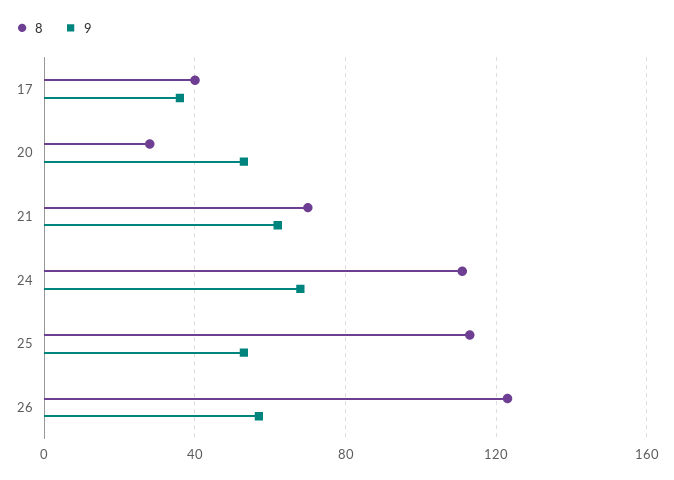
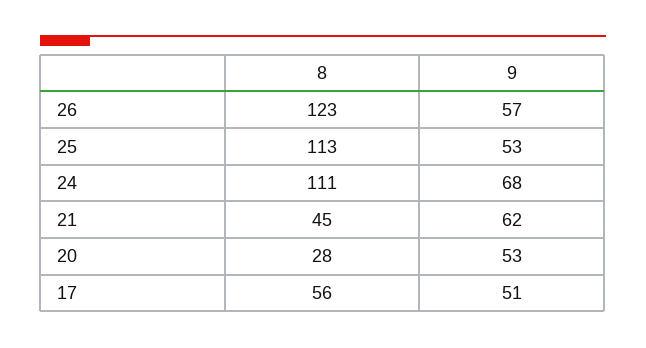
  {
    "8": {
-     "17": 40,
+     "17": 56,
      "20": 28,
-     "21": 70,
+     "21": 45,
      "24": 111,
      "25": 113,
      "26": 123
    },
    "9": {
-     "17": 35,
+     "17": 51,
      "20": 53,
      "21": 62,
      "24": 68,
      "25": 53,
      "26": 57
    }
  }

